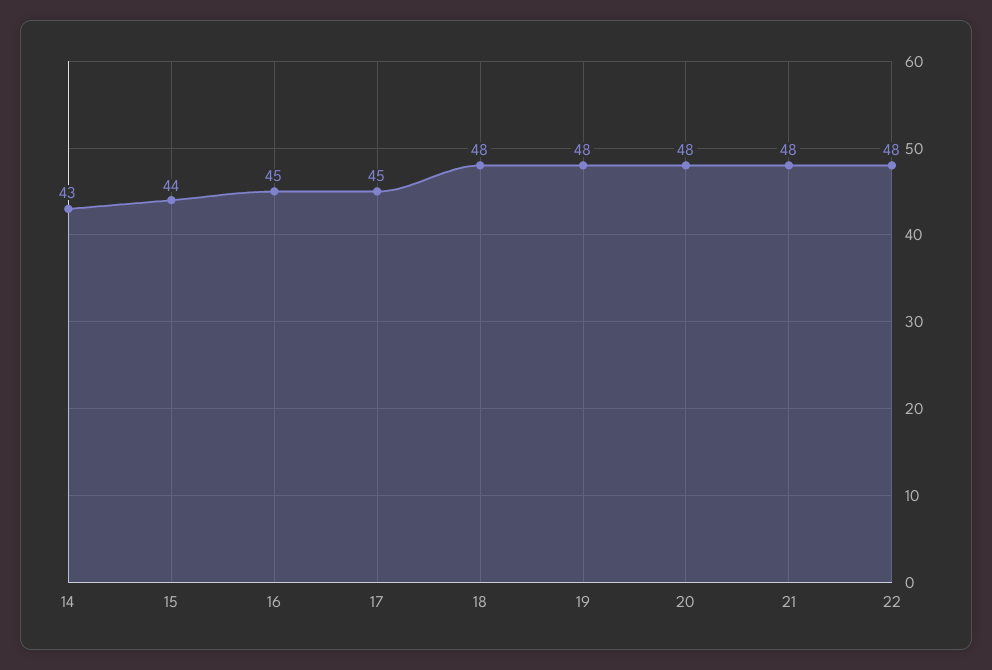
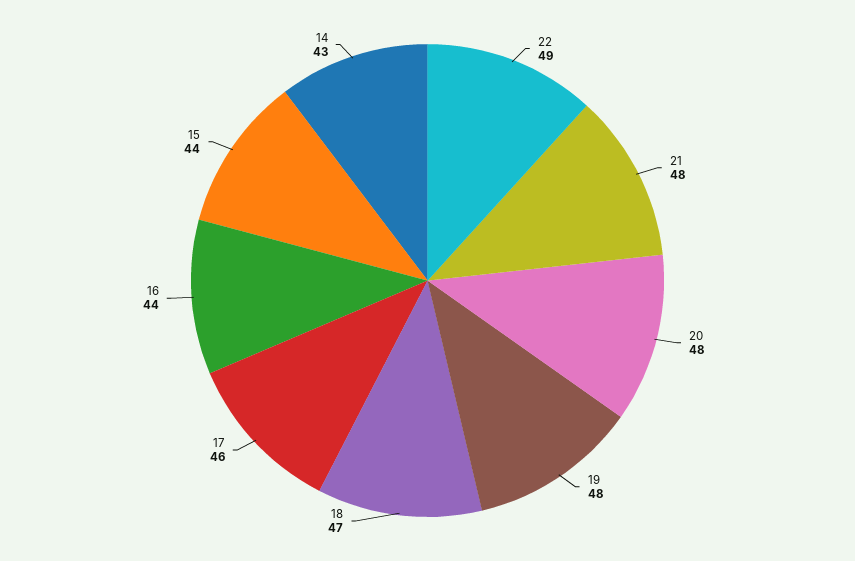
  {
    "14": 43,
    "15": 44,
-   "16": 45,
+   "16": 44,
-   "17": 45,
+   "17": 46,
-   "18": 48,
+   "18": 47,
    "19": 48,
    "20": 48,
    "21": 48,
-   "22": 48
+   "22": 49
  }

